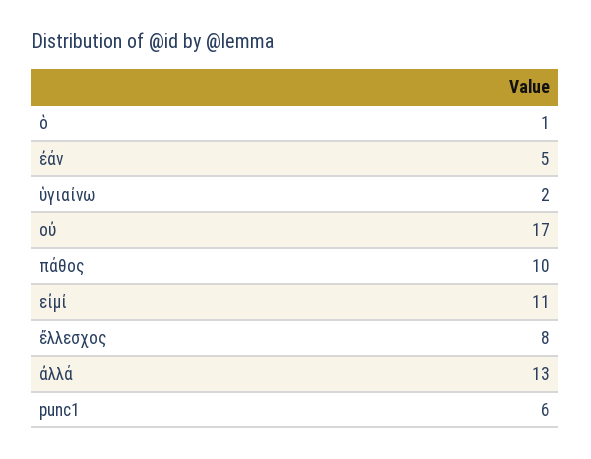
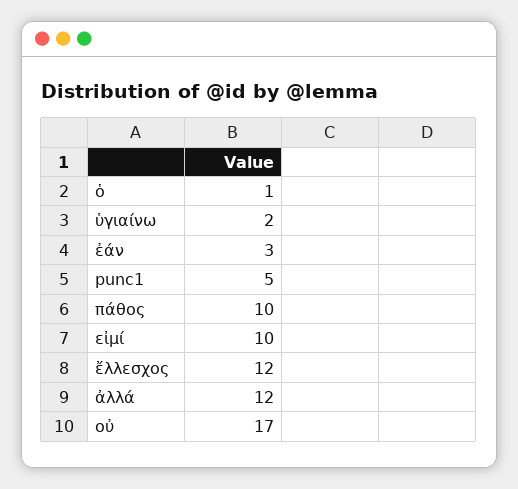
  {
    "ὁ": 1,
-   "ἐάν": 5,
+   "ἐάν": 3,
    "ὑγιαίνω": 2,
    "οὐ": 17,
    "πάθος": 10,
-   "εἰμί": 11,
+   "εἰμί": 10,
-   "ἔλλεσχος": 8,
+   "ἔλλεσχος": 12,
-   "ἀλλά": 13,
+   "ἀλλά": 12,
-   "punc1": 6
+   "punc1": 5
  }

